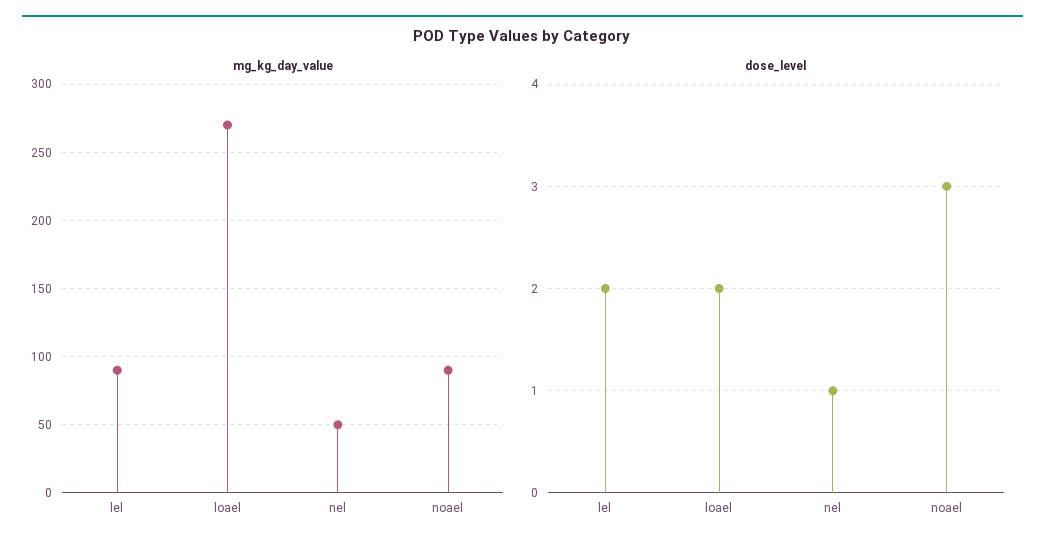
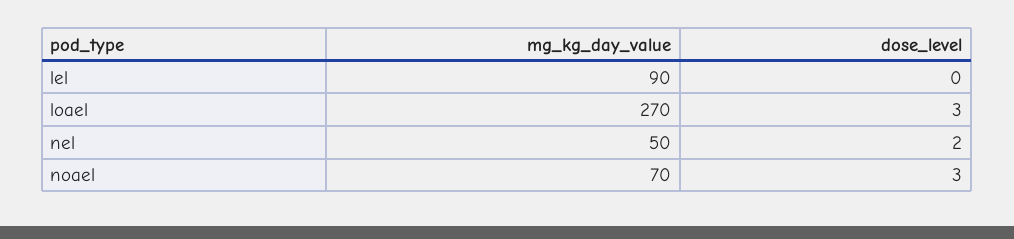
  {
    "mg_kg_day_value": {
      "lel": 90,
      "loael": 270,
      "nel": 50,
-     "noael": 90
+     "noael": 70
    },
    "dose_level": {
-     "lel": 2,
+     "lel": 0,
-     "loael": 2,
+     "loael": 3,
-     "nel": 1,
+     "nel": 2,
      "noael": 3
    }
  }

